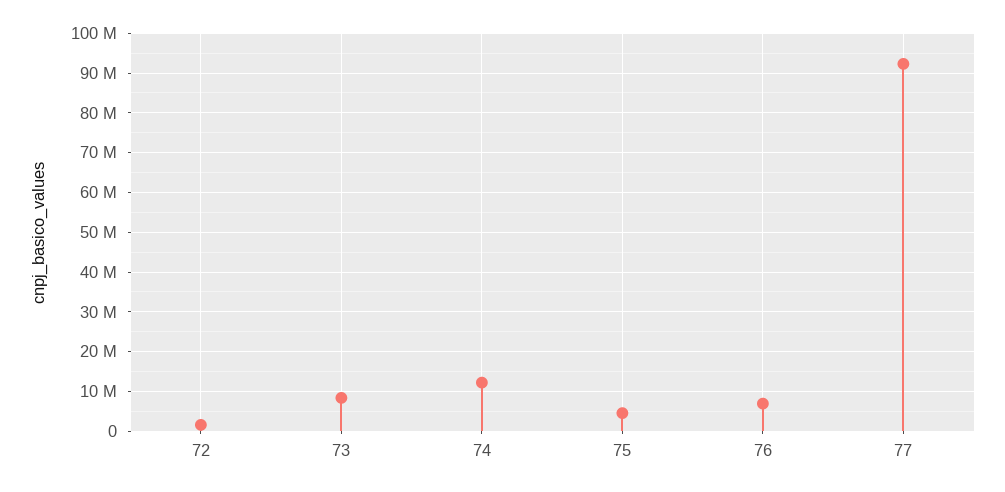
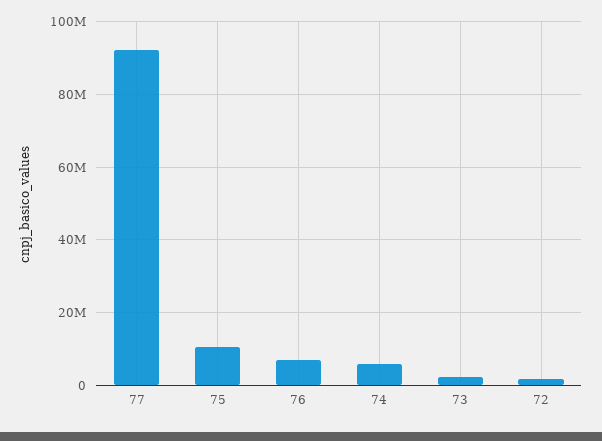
  {
    "72": 2000000,
-   "73": 8000000,
+   "73": 2000000,
-   "74": 12000000,
+   "74": 6000000,
-   "75": 4000000,
+   "75": 10000000,
    "76": 6000000,
    "77": 92000000
  }

